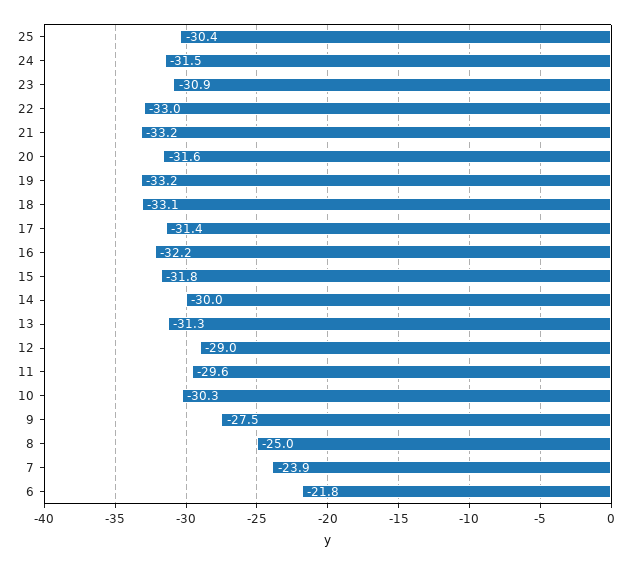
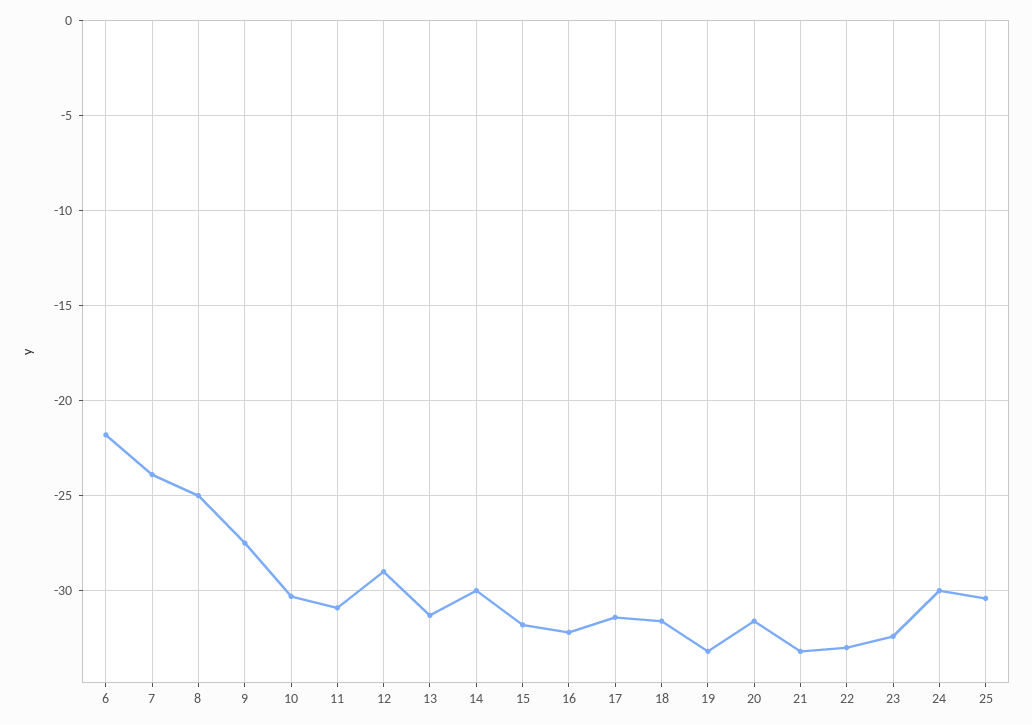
  {
    "25": -30.4,
-   "24": -31.5,
+   "24": -30,
-   "23": -30.9,
+   "23": -32.5,
    "22": -33,
    "21": -33.2,
    "20": -31.6,
    "19": -33.2,
-   "18": -33.1,
+   "18": -31.5,
    "17": -31.4,
    "16": -32.2,
    "15": -31.8,
    "14": -30,
    "13": -31.3,
    "12": -29,
-   "11": -29.6,
+   "11": -31,
    "10": -30.3,
    "9": -27.5,
    "8": -25,
    "7": -23.9,
    "6": -21.8
  }

